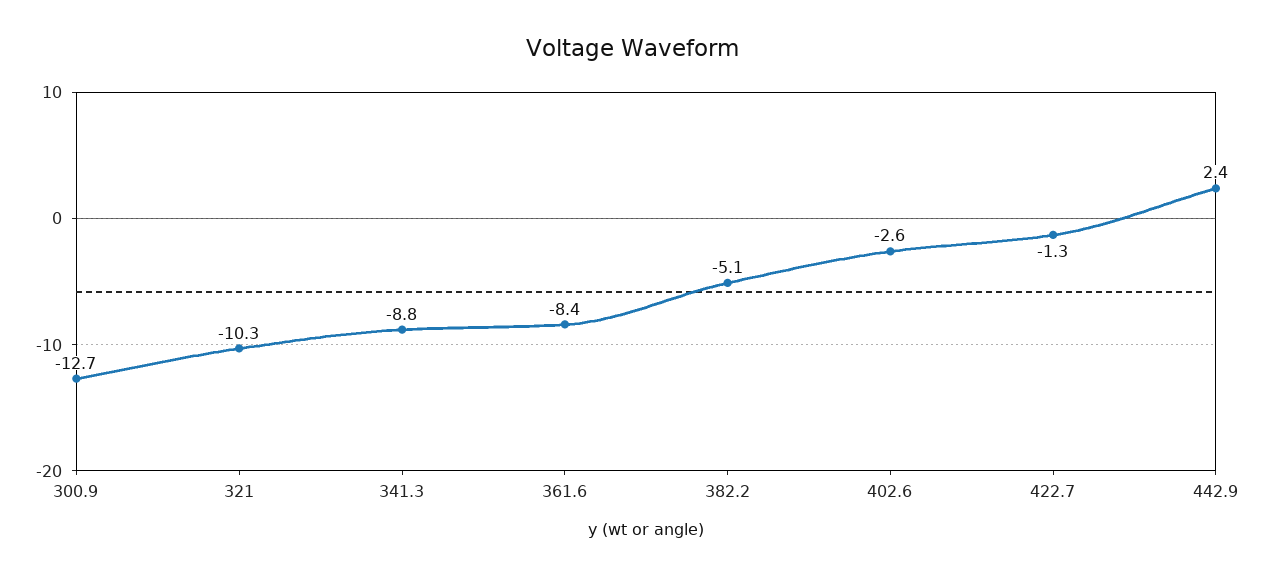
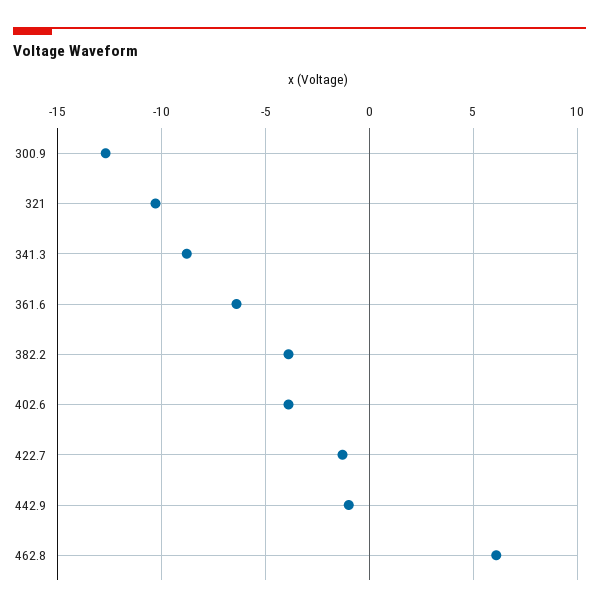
  {
    "300.9": -12.7,
    "321": -10.3,
    "341.3": -8.8,
-   "361.6": -8.4,
+   "361.6": -6.5,
-   "382.2": -5.1,
+   "382.2": -4,
-   "402.6": -2.6,
+   "402.6": -4,
    "422.7": -1.3,
-   "442.9": 2.4
+   "442.9": -1,
+   "462.8": 6
  }

